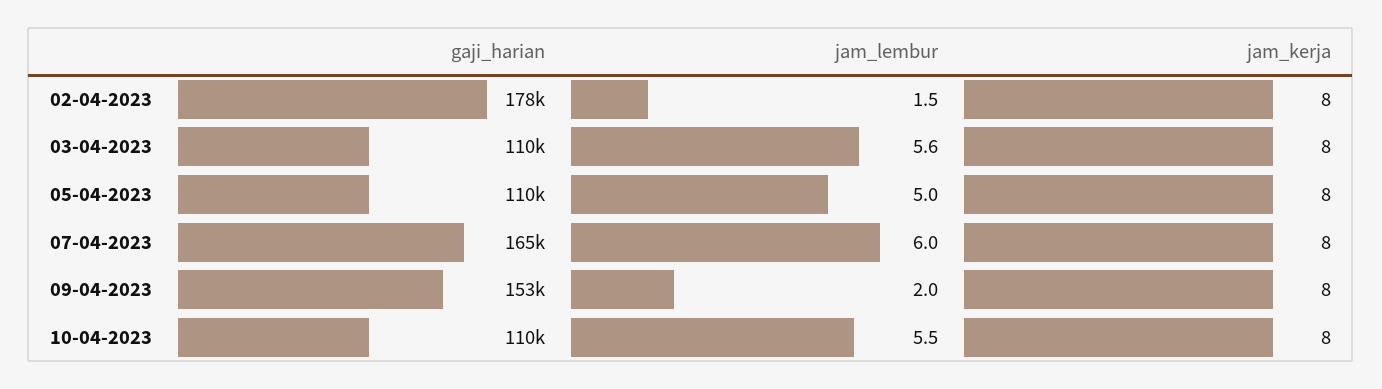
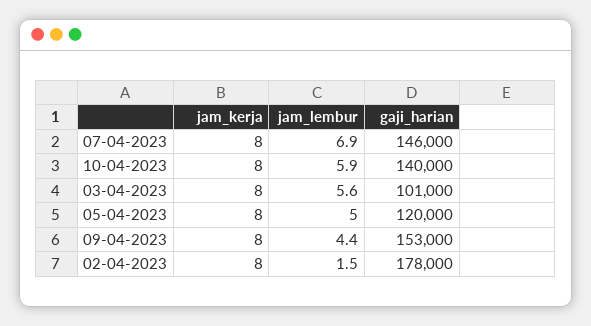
  {
    "gaji_harian": {
      "02-04-2023": 178000,
-     "03-04-2023": 110000,
+     "03-04-2023": 101000,
-     "05-04-2023": 110000,
+     "05-04-2023": 120000,
-     "07-04-2023": 165000,
+     "07-04-2023": 146000,
      "09-04-2023": 153000,
-     "10-04-2023": 110000
+     "10-04-2023": 140000
    },
    "jam_lembur": {
      "02-04-2023": 1.5,
      "03-04-2023": 5.6,
      "05-04-2023": 5,
-     "07-04-2023": 6,
+     "07-04-2023": 6.9,
-     "09-04-2023": 2,
+     "09-04-2023": 4.4,
-     "10-04-2023": 5.5
+     "10-04-2023": 5.9
    },
    "jam_kerja": {
      "02-04-2023": 8,
      "03-04-2023": 8,
      "05-04-2023": 8,
      "07-04-2023": 8,
      "09-04-2023": 8,
      "10-04-2023": 8
    }
  }

